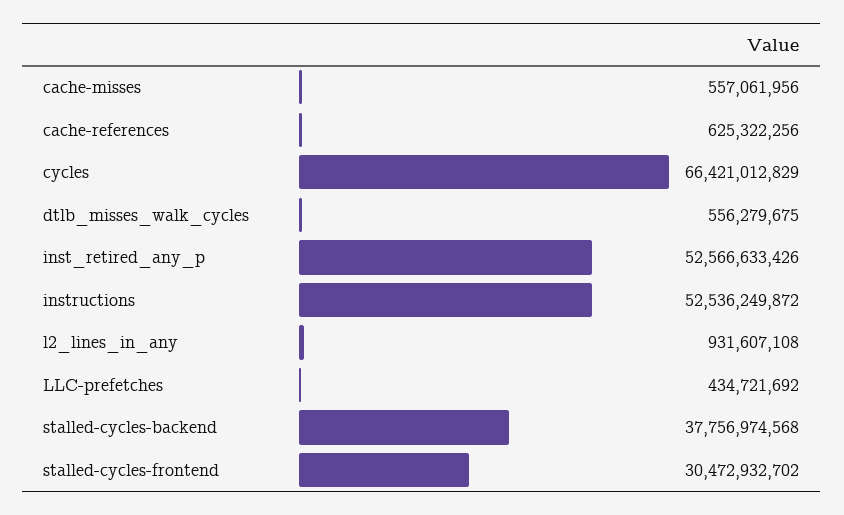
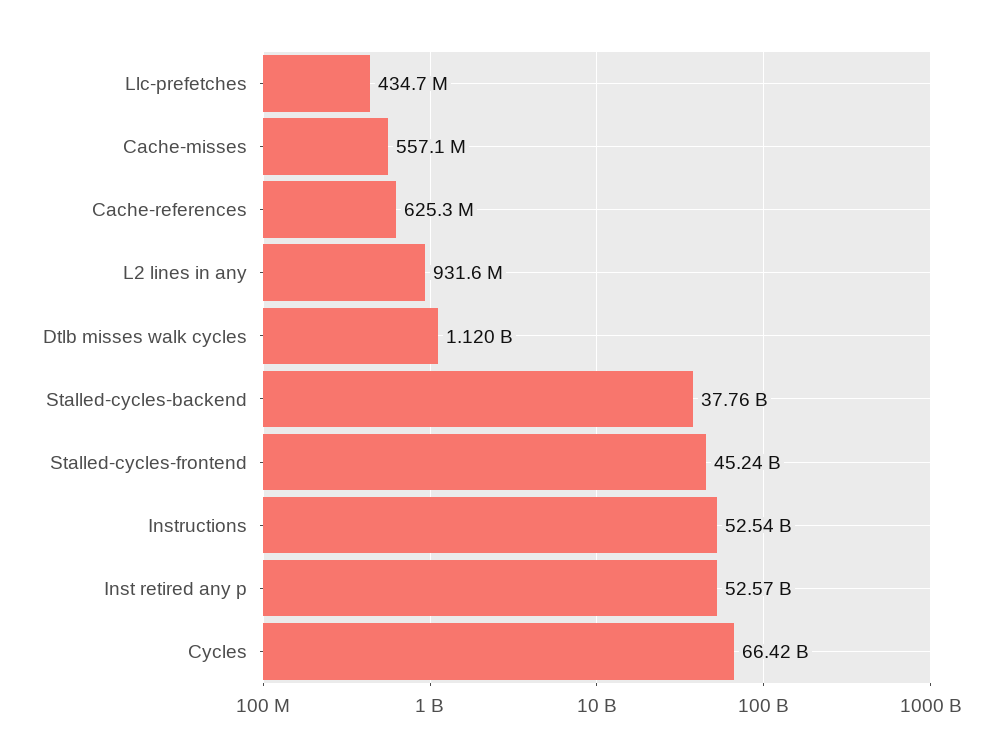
  {
    "cache-misses": 557061956,
    "cache-references": 625322256,
    "cycles": 66421012829,
-   "dtlb_misses_walk_cycles": 556279675,
+   "dtlb_misses_walk_cycles": 1120000000,
    "inst_retired_any_p": 52566633426,
    "instructions": 52536249872,
    "l2_lines_in_any": 931607108,
    "LLC-prefetches": 434721692,
    "stalled-cycles-backend": 37756974568,
-   "stalled-cycles-frontend": 30472932702
+   "stalled-cycles-frontend": 45240000000
  }

